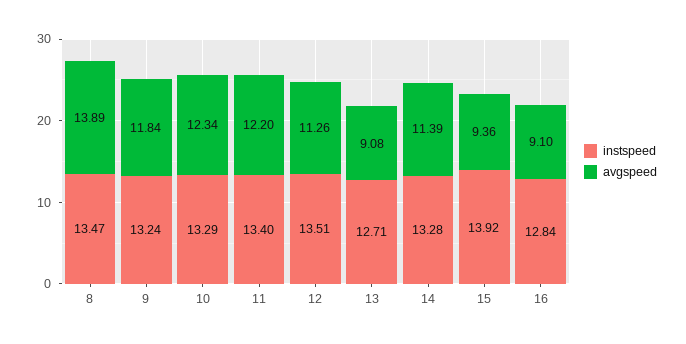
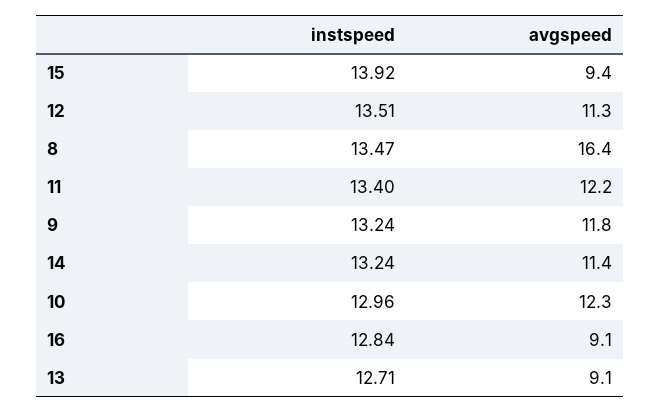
  {
    "instspeed": {
      "8": 13.47,
      "9": 13.24,
-     "10": 13.29,
+     "10": 12.96,
      "11": 13.4,
      "12": 13.51,
      "13": 12.71,
-     "14": 13.28,
+     "14": 13.24,
      "15": 13.92,
      "16": 12.84
    },
    "avgspeed": {
-     "8": 13.89,
+     "8": 16.4,
      "9": 11.84,
      "10": 12.34,
      "11": 12.2,
      "12": 11.26,
      "13": 9.08,
      "14": 11.39,
      "15": 9.36,
      "16": 9.1
    }
  }

